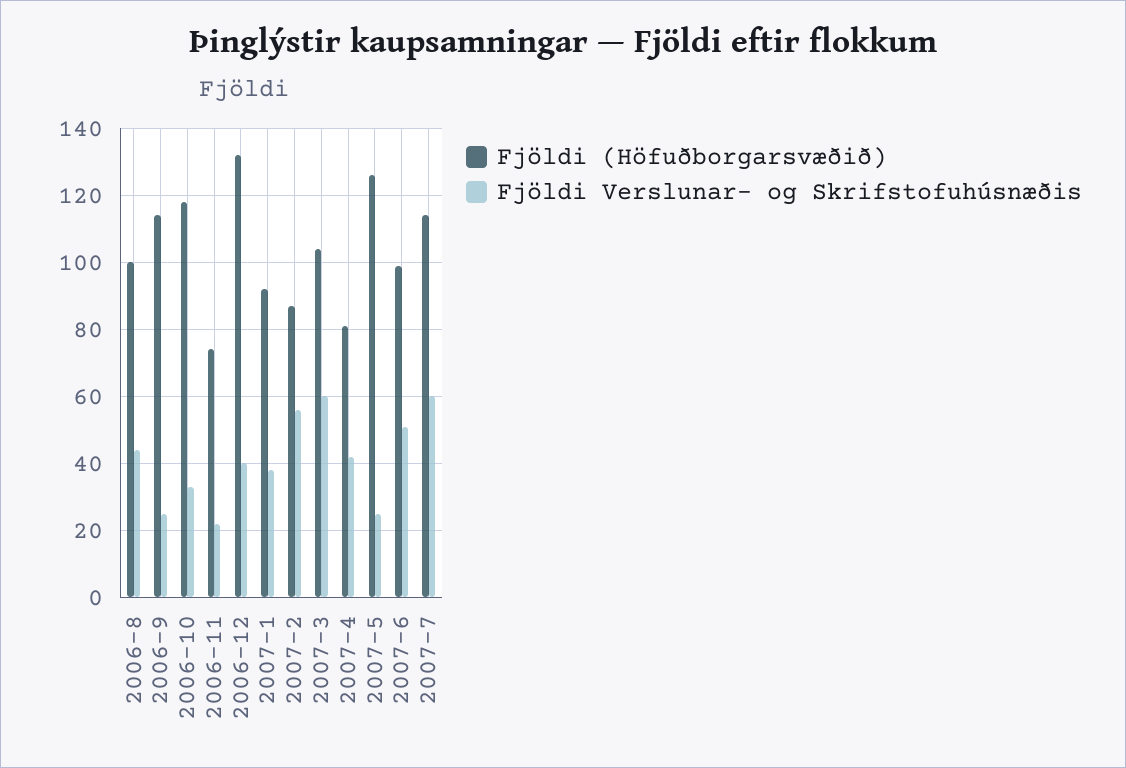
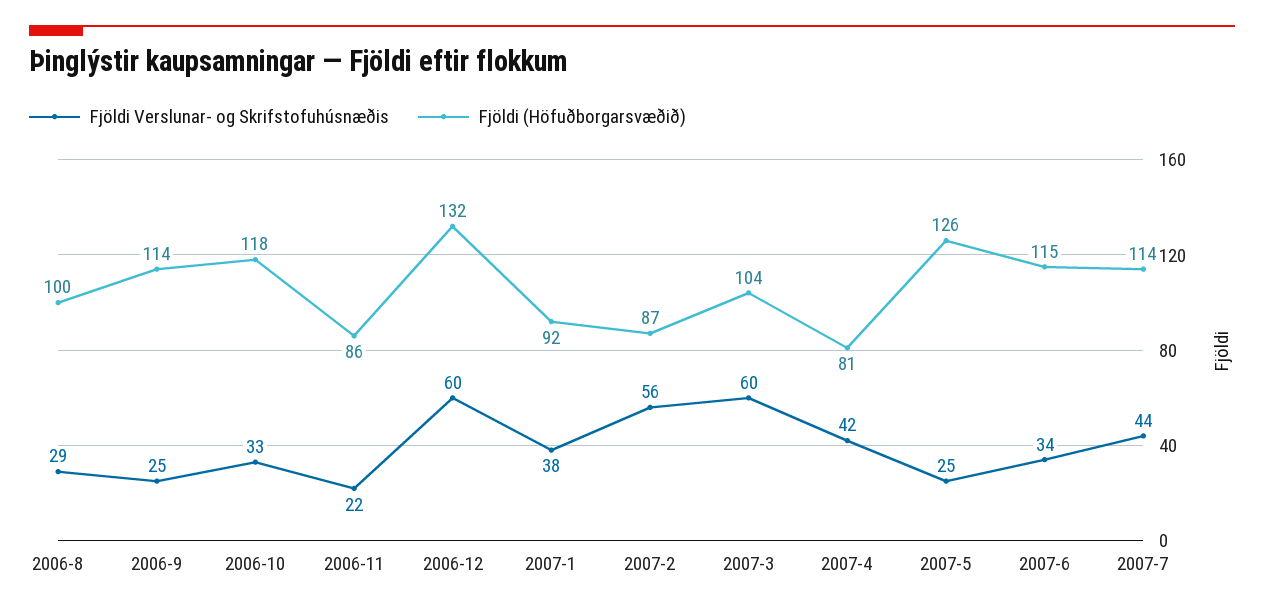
  {
    "Fjöldi (Höfuðborgarsvæðið)": {
      "2006-8": 100,
      "2006-9": 114,
      "2006-10": 118,
-     "2006-11": 75,
+     "2006-11": 86,
      "2006-12": 132,
      "2007-1": 92,
      "2007-2": 87,
      "2007-3": 104,
      "2007-4": 81,
      "2007-5": 126,
-     "2007-6": 100,
+     "2007-6": 115,
      "2007-7": 114
    },
    "Fjöldi Verslunar- og Skrifstofuhúsnæðis": {
-     "2006-8": 45,
+     "2006-8": 29,
      "2006-9": 25,
      "2006-10": 33,
      "2006-11": 22,
-     "2006-12": 40,
+     "2006-12": 60,
      "2007-1": 38,
      "2007-2": 56,
      "2007-3": 60,
      "2007-4": 42,
      "2007-5": 25,
-     "2007-6": 50,
+     "2007-6": 34,
-     "2007-7": 60
+     "2007-7": 44
    }
  }

